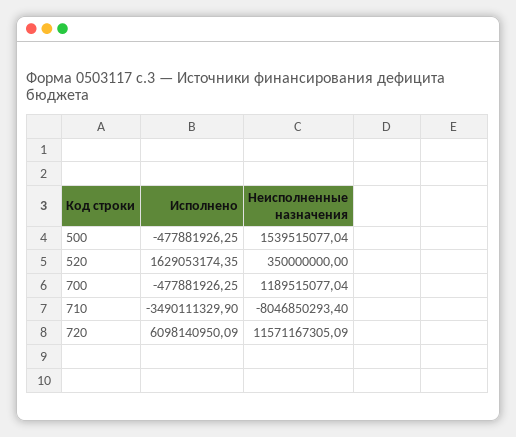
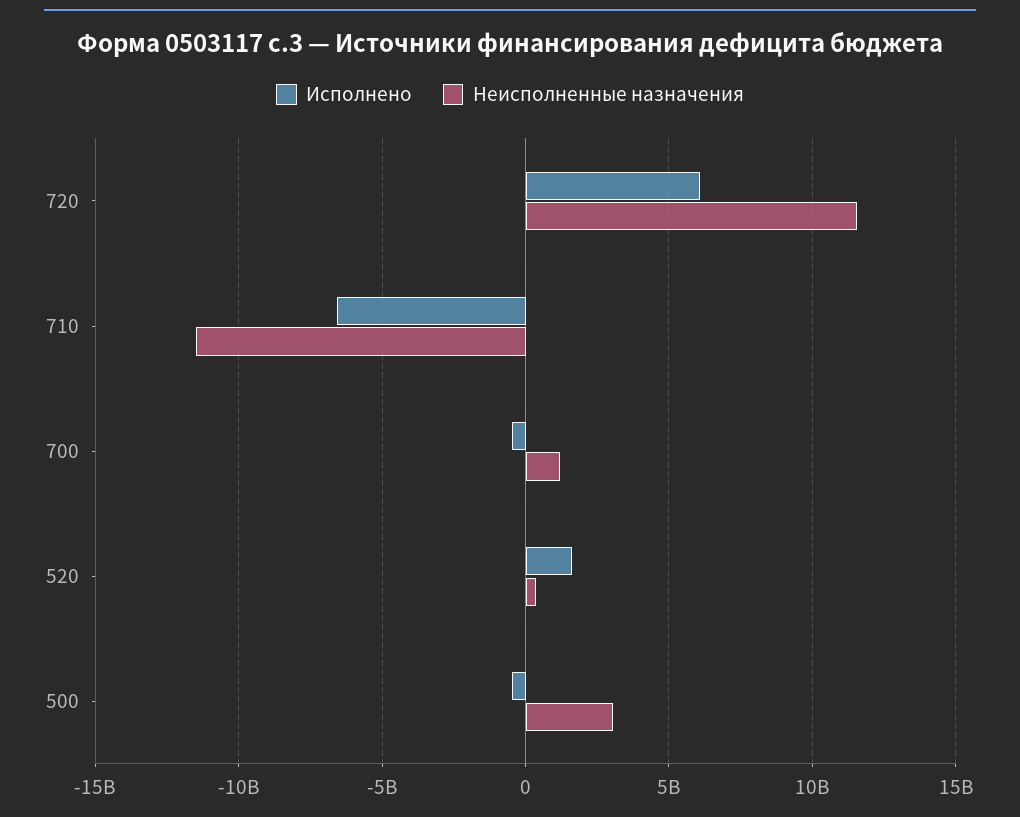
  {
    "Исполнено": {
      "500": -477881926.25,
      "520": 1629053174.35,
      "700": -477881926.25,
-     "710": -3490111329.9,
+     "710": -6500000000,
      "720": 6098140950.09
    },
    "Неисполненные назначения": {
-     "500": 1539515077.04,
+     "500": 3000000000,
      "520": 350000000,
      "700": 1189515077.04,
-     "710": -8046850293.4,
+     "710": -11500000000,
      "720": 11571167305.09
    }
  }

